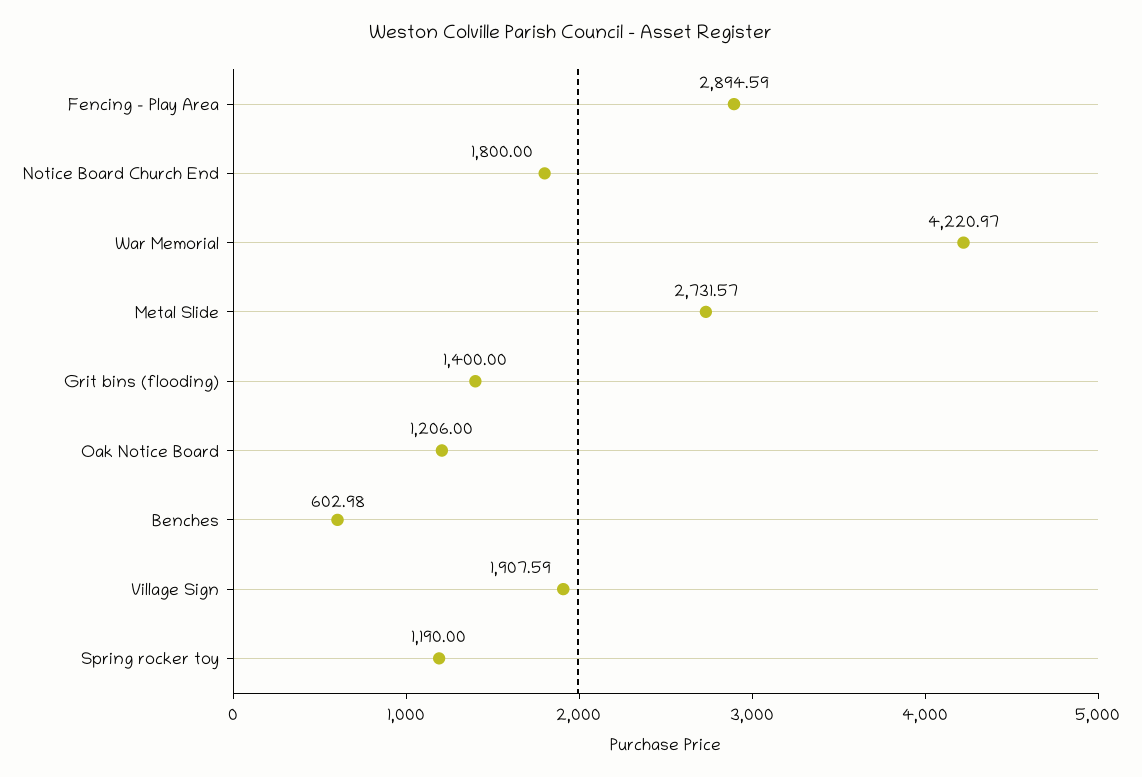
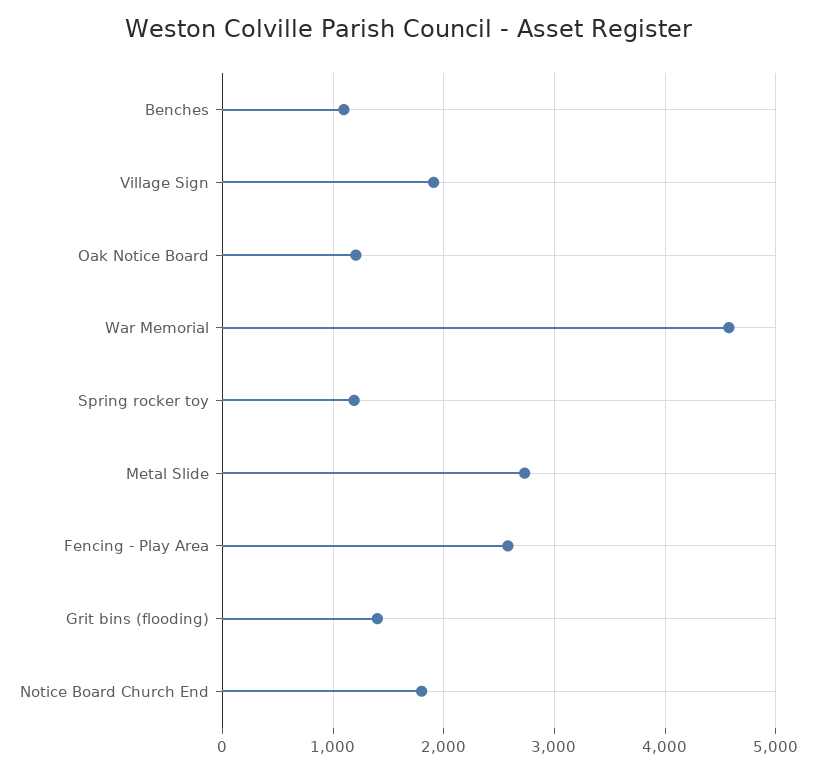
  {
-   "Fencing - Play Area": 2894.59,
+   "Fencing - Play Area": 2600,
    "Notice Board Church End": 1800,
-   "War Memorial": 4220.97,
+   "War Memorial": 4600,
    "Metal Slide": 2731.57,
    "Grit bins (flooding)": 1400,
    "Oak Notice Board": 1206,
-   "Benches": 602.98,
+   "Benches": 1100,
    "Village Sign": 1907.59,
    "Spring rocker toy": 1190
  }

